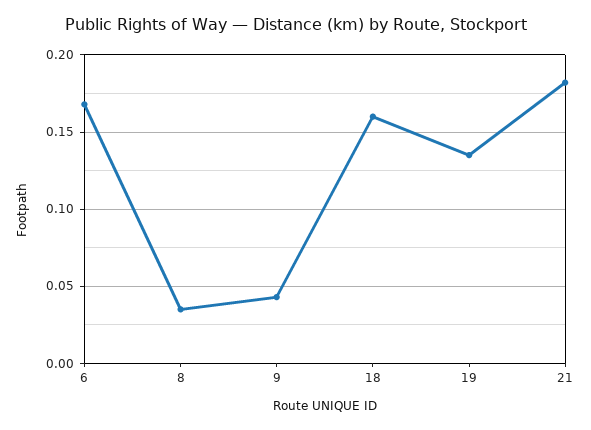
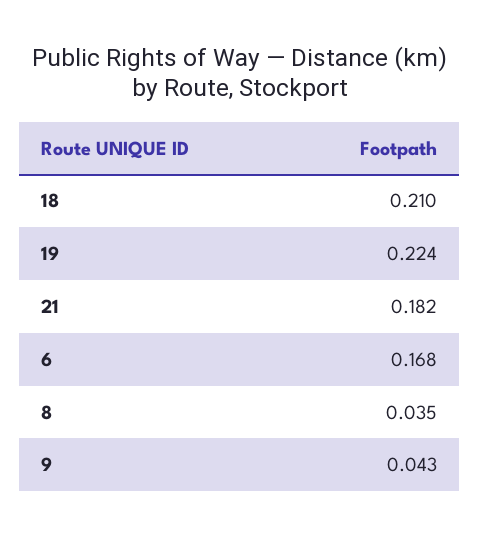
  {
    "6": 0.168,
    "8": 0.035,
    "9": 0.043,
-   "18": 0.16,
+   "18": 0.21,
-   "19": 0.135,
+   "19": 0.224,
    "21": 0.182
  }

